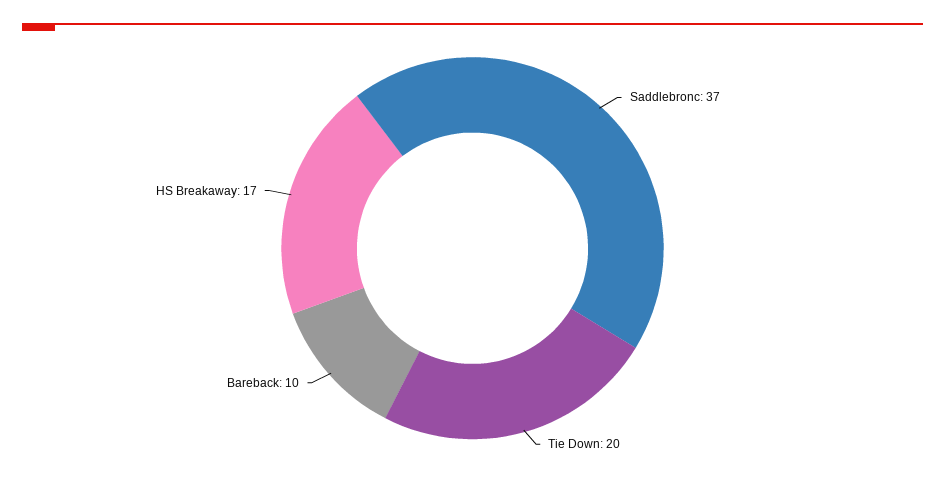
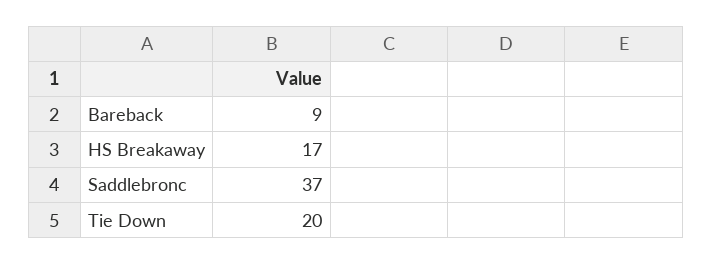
  {
    "Saddlebronc": 37,
    "Tie Down": 20,
-   "Bareback": 10,
+   "Bareback": 9,
    "HS Breakaway": 17
  }

